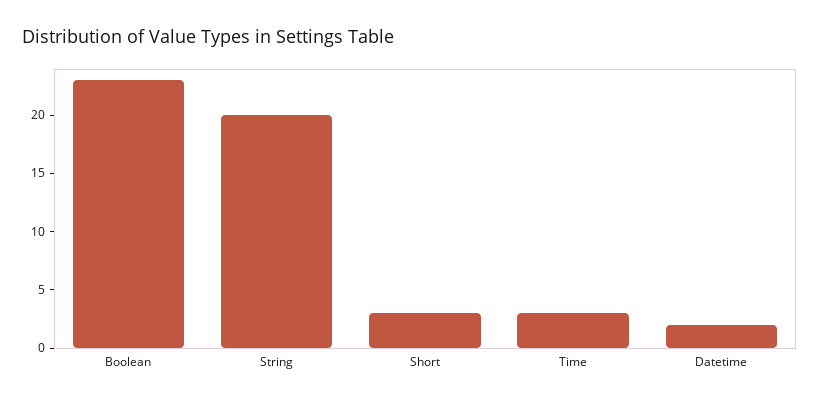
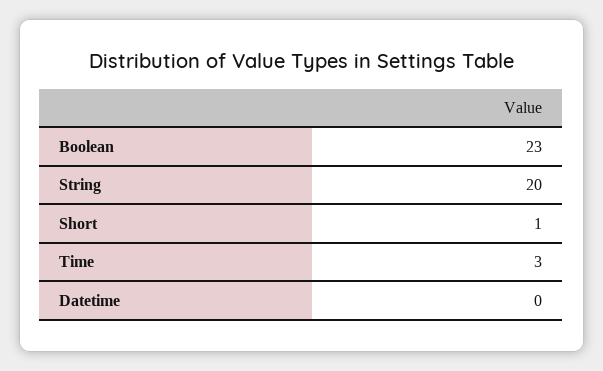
  {
    "Boolean": 23,
    "String": 20,
-   "Short": 3,
+   "Short": 1,
    "Time": 3,
-   "Datetime": 2
+   "Datetime": 0
  }

